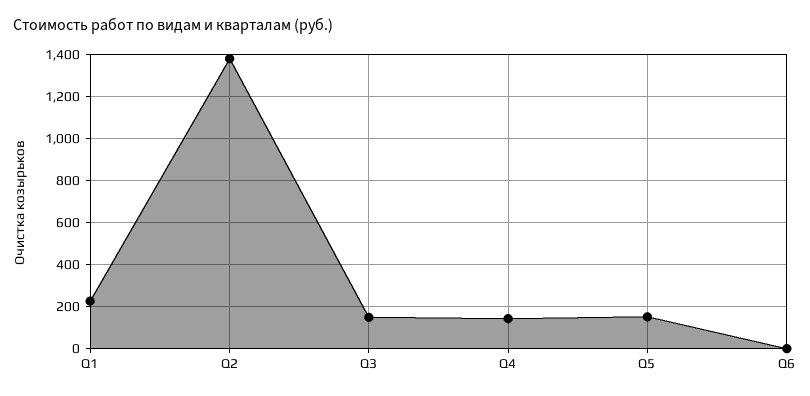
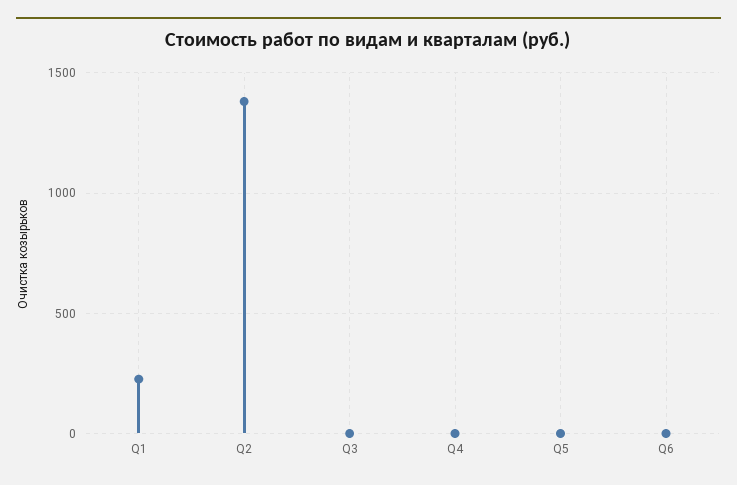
  {
    "Q1": 250,
    "Q2": 1400,
-   "Q3": 150,
+   "Q3": 0,
-   "Q4": 150,
+   "Q4": 0,
-   "Q5": 150,
+   "Q5": 0,
    "Q6": 0
  }

